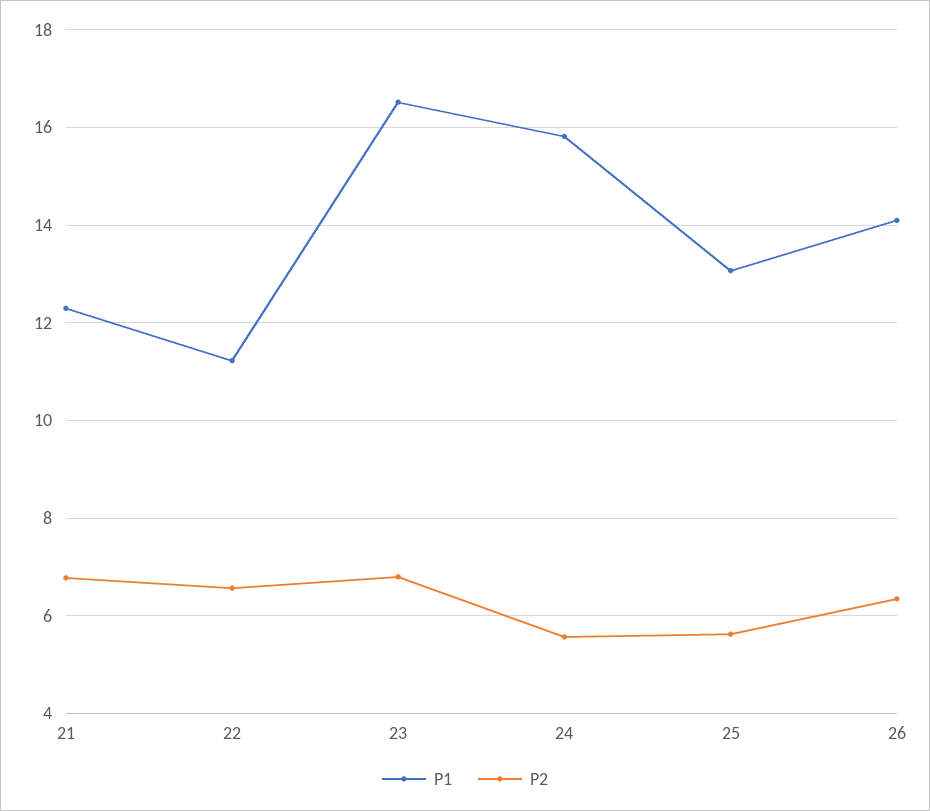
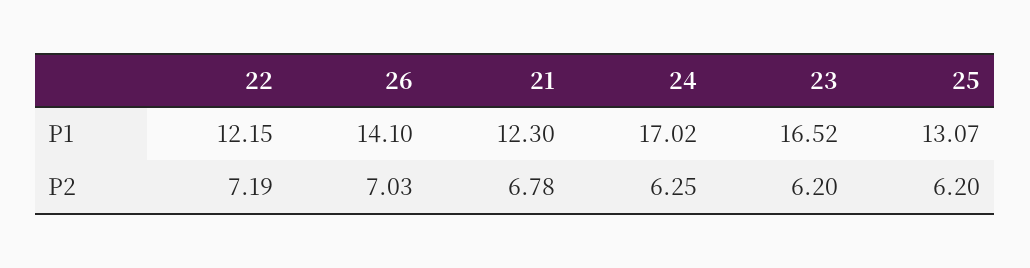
  {
    "P1": {
      "21": 12.3,
-     "22": 11.2,
+     "22": 12.15,
      "23": 16.52,
-     "24": 15.8,
+     "24": 17.02,
      "25": 13.07,
      "26": 14.1
    },
    "P2": {
      "21": 6.78,
-     "22": 6.6,
+     "22": 7.19,
-     "23": 6.8,
+     "23": 6.2,
-     "24": 5.6,
+     "24": 6.25,
-     "25": 5.6,
+     "25": 6.2,
-     "26": 6.4
+     "26": 7.03
    }
  }

